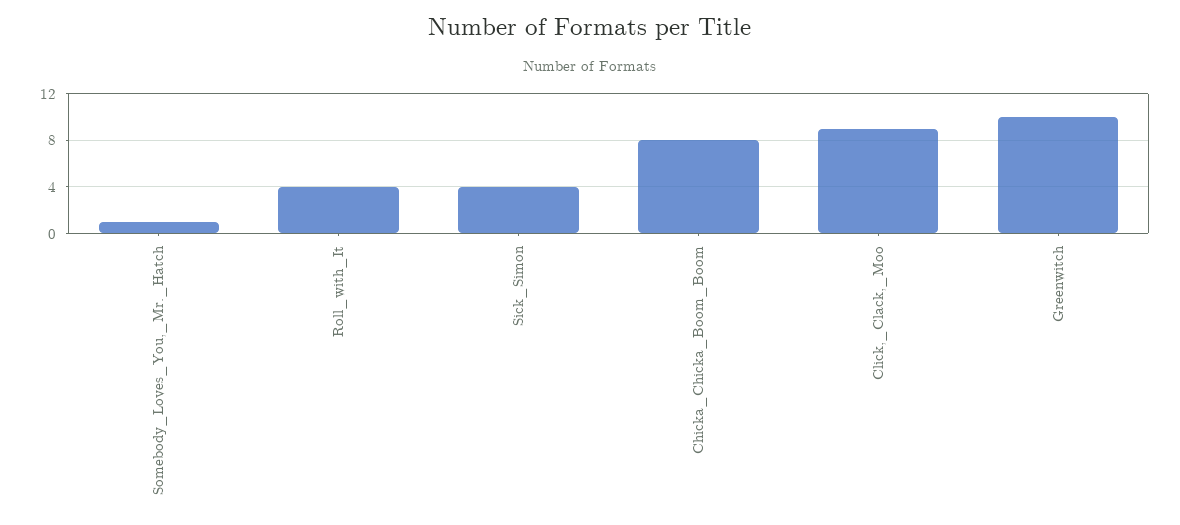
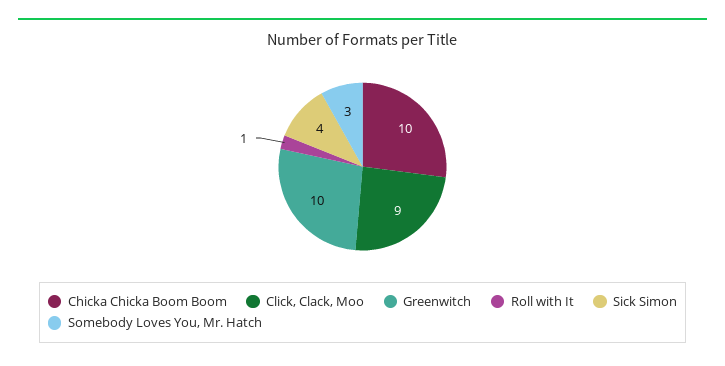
  {
-   "Somebody_Loves_You,_Mr._Hatch": 1,
+   "Somebody_Loves_You,_Mr._Hatch": 3,
-   "Roll_with_It": 4,
+   "Roll_with_It": 1,
    "Sick_Simon": 4,
-   "Chicka_Chicka_Boom_Boom": 8,
+   "Chicka_Chicka_Boom_Boom": 10,
    "Click,_Clack,_Moo": 9,
    "Greenwitch": 10
  }

